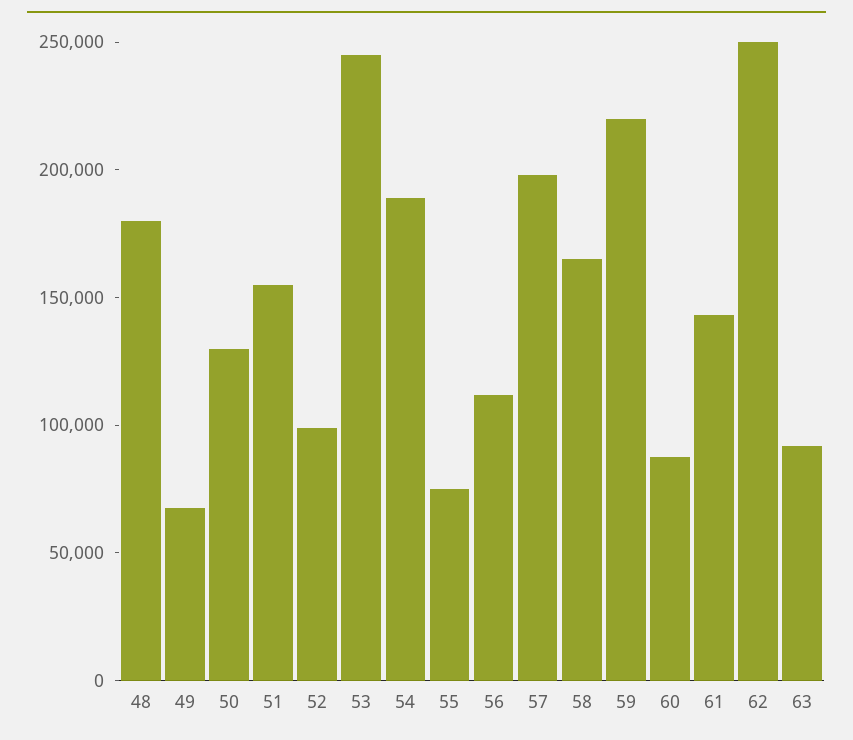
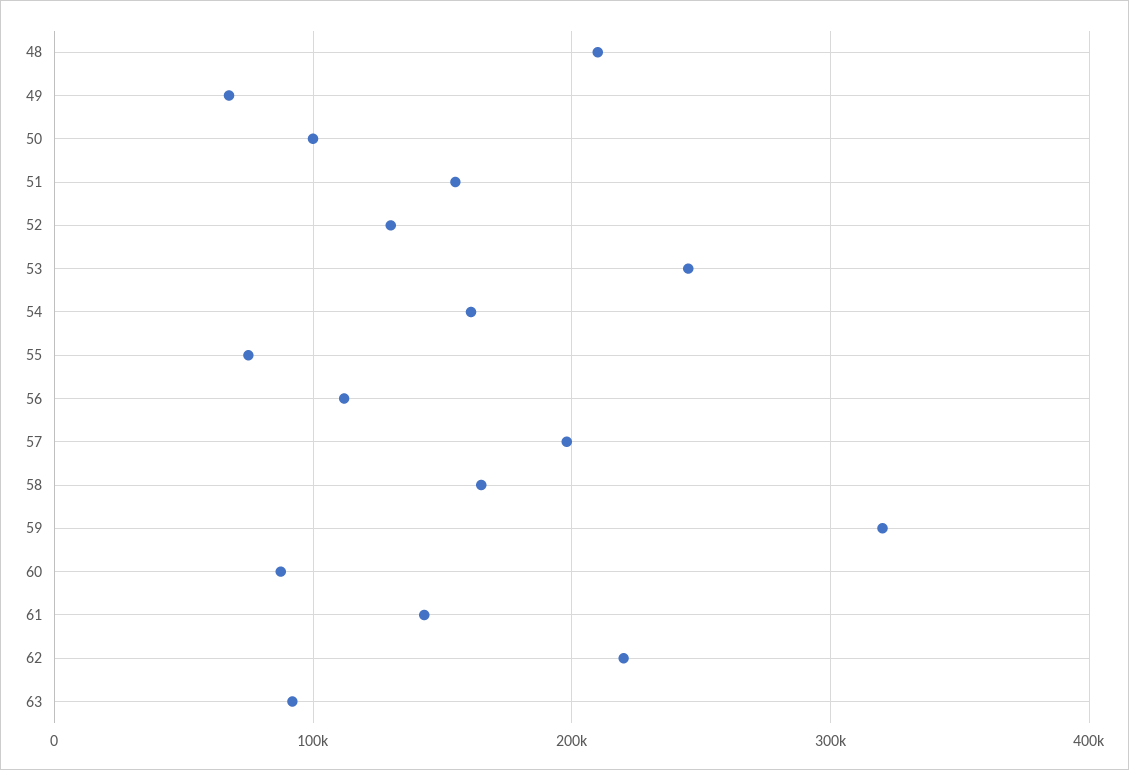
  {
-   "48": 180000,
+   "48": 210000,
    "49": 70000,
-   "50": 130000,
+   "50": 100000,
    "51": 160000,
-   "52": 100000,
+   "52": 130000,
    "53": 250000,
-   "54": 190000,
+   "54": 160000,
    "55": 80000,
    "56": 110000,
    "57": 200000,
    "58": 170000,
-   "59": 220000,
+   "59": 320000,
    "60": 90000,
    "61": 140000,
-   "62": 250000,
+   "62": 220000,
    "63": 90000
  }

